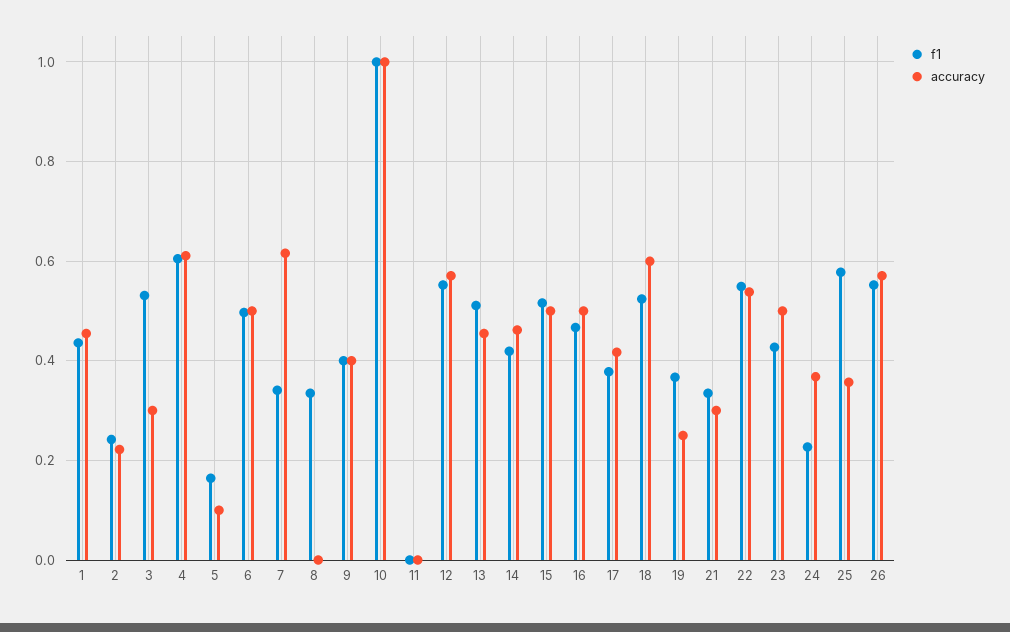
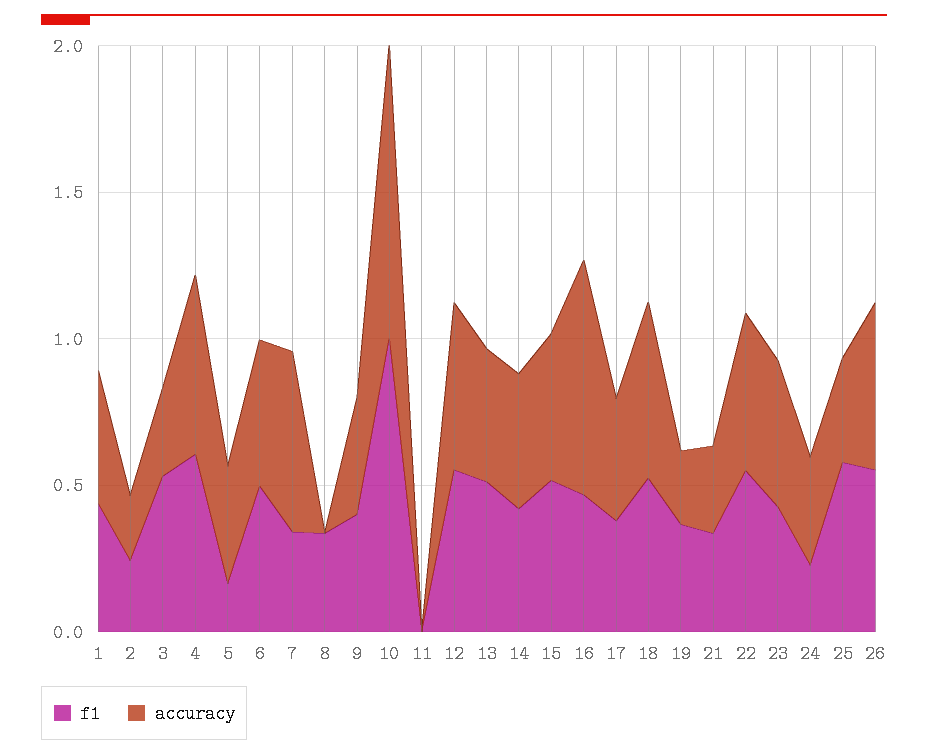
  {
    "f1": {
      "1": 0.44,
      "2": 0.24,
      "3": 0.54,
      "4": 0.6,
      "5": 0.16,
      "6": 0.5,
      "7": 0.34,
      "8": 0.34,
      "9": 0.4,
      "10": 1,
      "11": 0,
      "12": 0.56,
      "13": 0.52,
      "14": 0.42,
      "15": 0.52,
      "16": 0.46,
      "17": 0.38,
      "18": 0.52,
      "19": 0.36,
      "21": 0.34,
      "22": 0.54,
      "23": 0.42,
      "24": 0.22,
      "25": 0.58,
      "26": 0.56
    },
    "accuracy": {
      "1": 0.46,
      "2": 0.22,
      "3": 0.3,
      "4": 0.62,
-     "5": 0.1,
+     "5": 0.4,
      "6": 0.5,
      "7": 0.62,
      "8": 0,
      "9": 0.4,
      "10": 1,
      "11": 0,
      "12": 0.58,
      "13": 0.46,
      "14": 0.46,
      "15": 0.5,
-     "16": 0.5,
+     "16": 0.8,
      "17": 0.42,
      "18": 0.6,
      "19": 0.26,
      "21": 0.3,
      "22": 0.54,
      "23": 0.5,
      "24": 0.36,
      "25": 0.36,
      "26": 0.58
    }
  }

